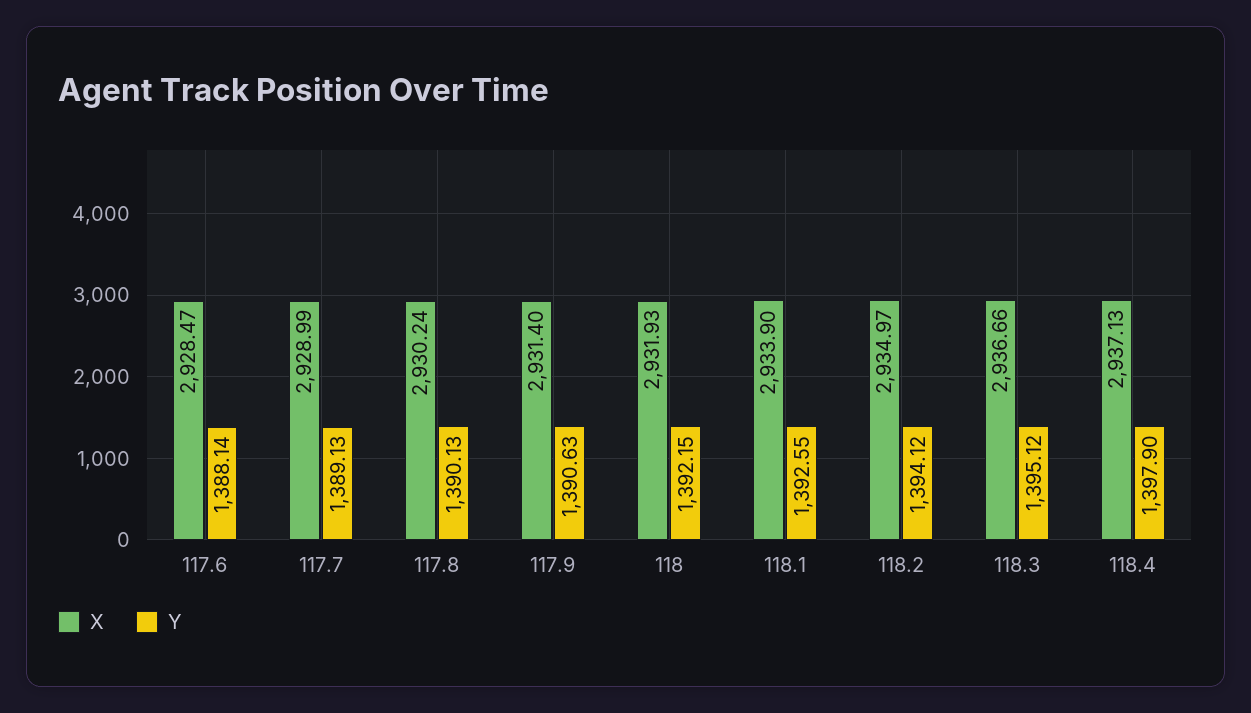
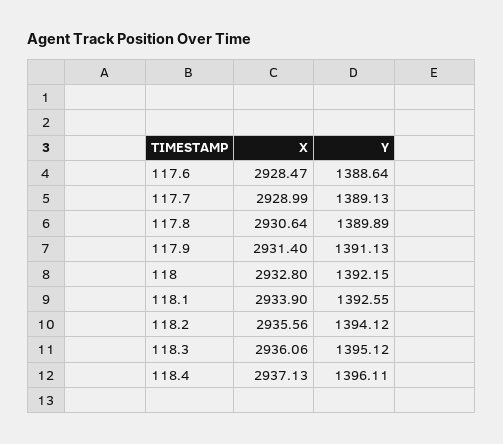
  {
    "X": {
      "117.6": 2928.47,
      "117.7": 2928.99,
-     "117.8": 2930.24,
+     "117.8": 2930.64,
      "117.9": 2931.4,
-     "118": 2931.93,
+     "118": 2932.8,
      "118.1": 2933.9,
-     "118.2": 2934.97,
+     "118.2": 2935.56,
-     "118.3": 2936.66,
+     "118.3": 2936.06,
      "118.4": 2937.13
    },
    "Y": {
-     "117.6": 1388.14,
+     "117.6": 1388.64,
      "117.7": 1389.13,
-     "117.8": 1390.13,
+     "117.8": 1389.89,
-     "117.9": 1390.63,
+     "117.9": 1391.13,
      "118": 1392.15,
      "118.1": 1392.55,
      "118.2": 1394.12,
      "118.3": 1395.12,
-     "118.4": 1397.9
+     "118.4": 1396.11
    }
  }

